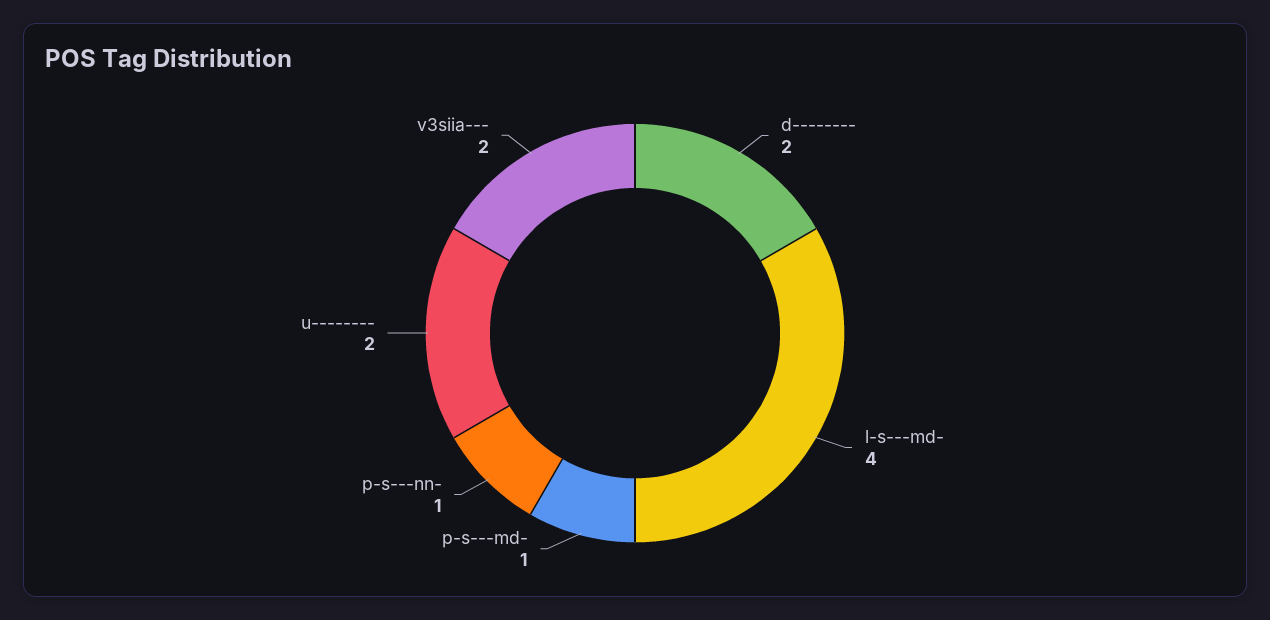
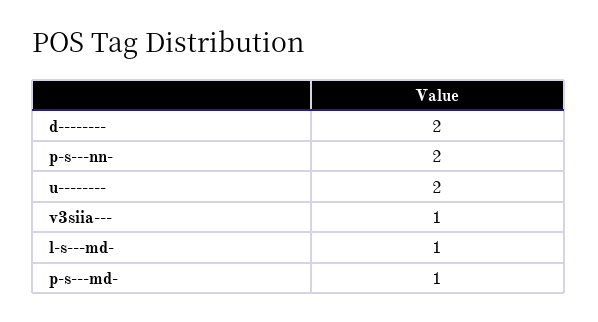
  {
    "d--------": 2,
-   "l-s---md-": 4,
+   "l-s---md-": 1,
    "p-s---md-": 1,
-   "p-s---nn-": 1,
+   "p-s---nn-": 2,
    "u--------": 2,
-   "v3siia---": 2
+   "v3siia---": 1
  }

